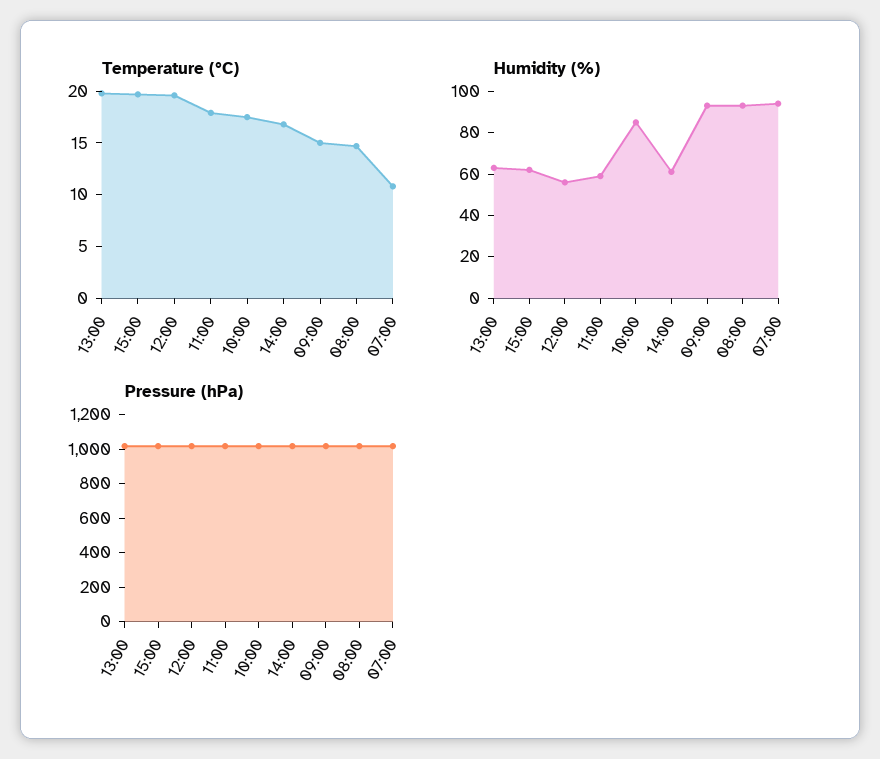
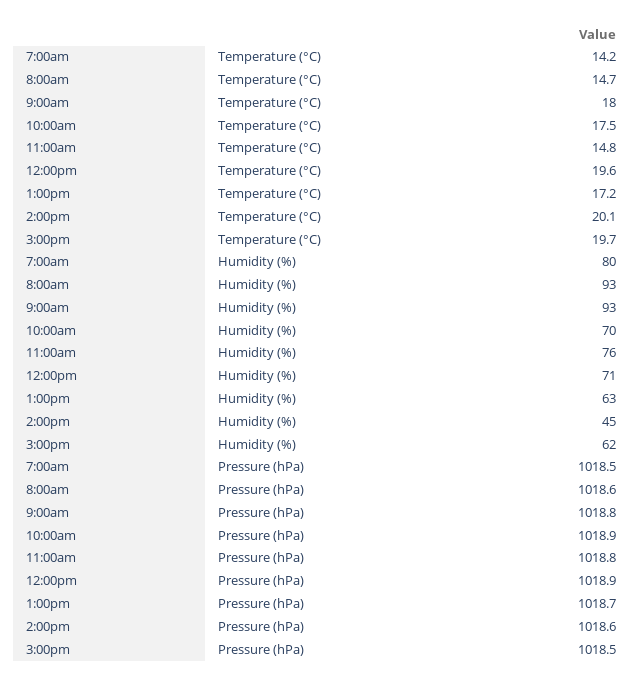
  {
    "Temperature (°C)": {
-     "13:00": 20,
+     "13:00": 17.2,
      "15:00": 19.7,
      "12:00": 19.6,
-     "11:00": 18,
+     "11:00": 14.8,
      "10:00": 17.5,
-     "14:00": 17,
+     "14:00": 20.1,
-     "09:00": 15,
+     "09:00": 18,
      "08:00": 14.7,
-     "07:00": 11
+     "07:00": 14.2
    },
    "Humidity (%)": {
      "13:00": 63,
      "15:00": 62,
-     "12:00": 55,
+     "12:00": 71,
-     "11:00": 60,
+     "11:00": 76,
-     "10:00": 85,
+     "10:00": 70,
-     "14:00": 60,
+     "14:00": 45,
      "09:00": 93,
      "08:00": 93,
-     "07:00": 95
+     "07:00": 80
    },
    "Pressure (hPa)": {
      "13:00": 1018.7,
      "15:00": 1018.5,
      "12:00": 1018.9,
      "11:00": 1018.8,
      "10:00": 1018.9,
      "14:00": 1018.6,
      "09:00": 1018.8,
      "08:00": 1018.6,
      "07:00": 1018.5
    }
  }

